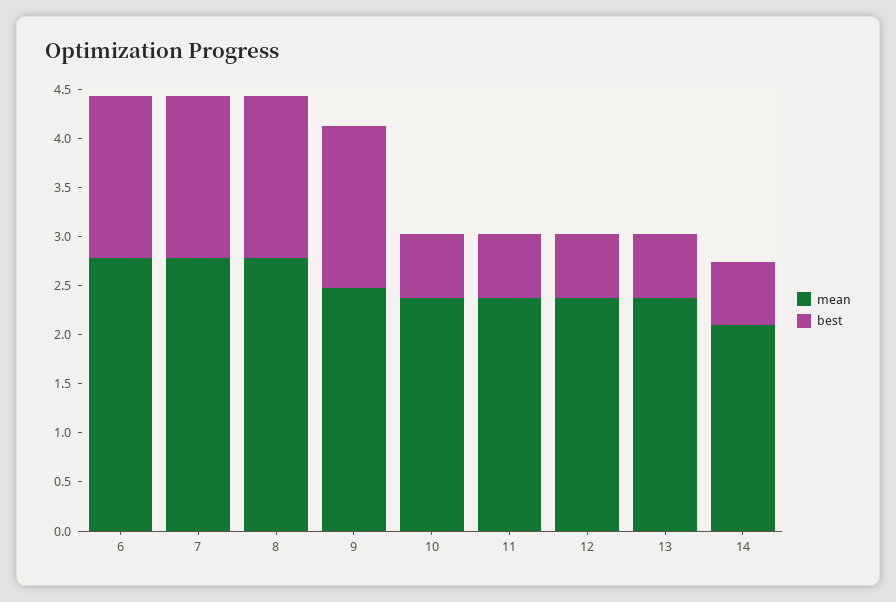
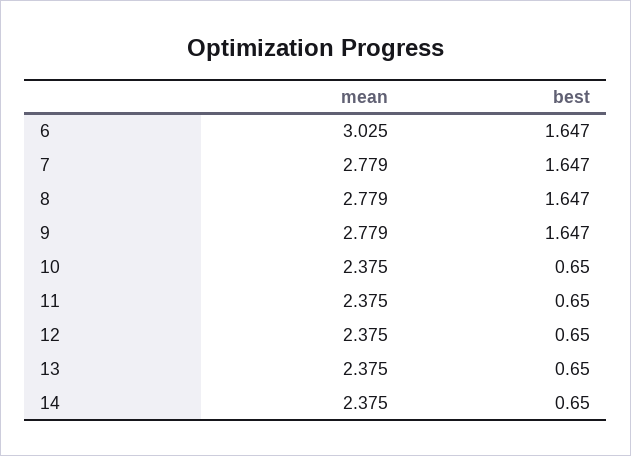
  {
    "mean": {
-     "6": 2.8,
+     "6": 3.025,
      "7": 2.779,
      "8": 2.779,
-     "9": 2.5,
+     "9": 2.779,
      "10": 2.375,
      "11": 2.375,
      "12": 2.375,
      "13": 2.375,
-     "14": 2.1
+     "14": 2.375
    },
    "best": {
      "6": 1.647,
      "7": 1.647,
      "8": 1.647,
      "9": 1.647,
      "10": 0.65,
      "11": 0.65,
      "12": 0.65,
      "13": 0.65,
      "14": 0.65
    }
  }

